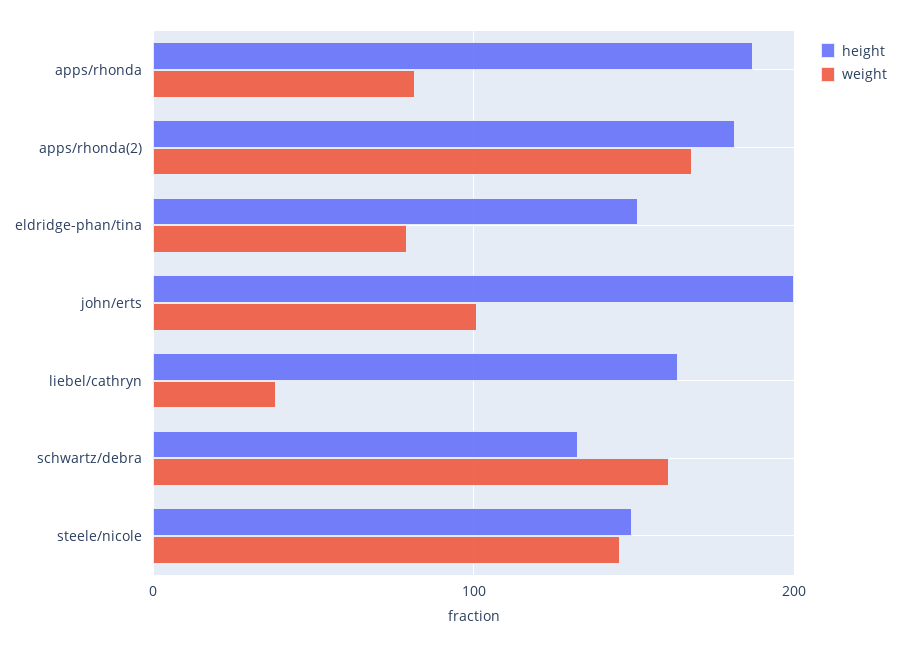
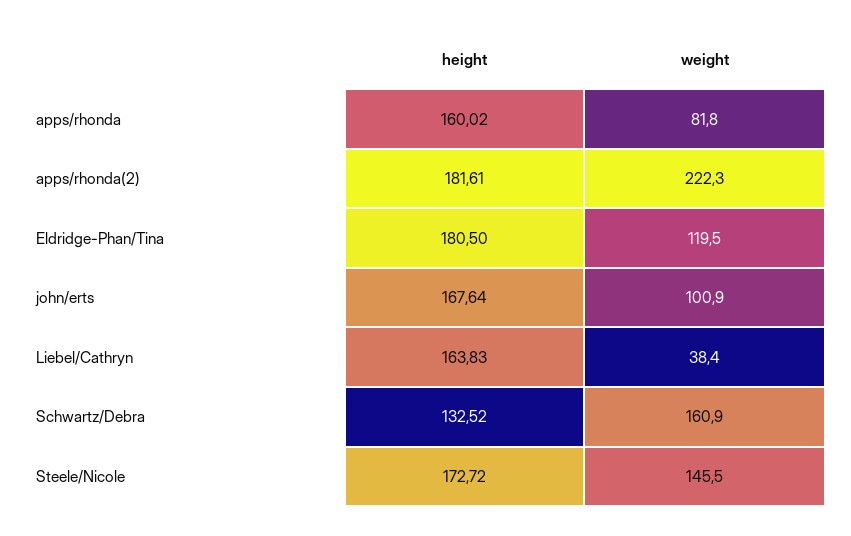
  {
    "height": {
-     "apps/rhonda": 190,
+     "apps/rhonda": 160.02,
      "apps/rhonda(2)": 181.61,
-     "eldridge-phan/tina": 150,
+     "eldridge-phan/tina": 180.5,
-     "john/erts": 200,
+     "john/erts": 167.64,
      "liebel/cathryn": 163.83,
      "schwartz/debra": 132.52,
-     "steele/nicole": 150
+     "steele/nicole": 172.72
    },
    "weight": {
      "apps/rhonda": 81.8,
-     "apps/rhonda(2)": 170,
+     "apps/rhonda(2)": 222.3,
-     "eldridge-phan/tina": 80,
+     "eldridge-phan/tina": 119.5,
      "john/erts": 100.9,
      "liebel/cathryn": 38.4,
      "schwartz/debra": 160.9,
      "steele/nicole": 145.5
    }
  }

